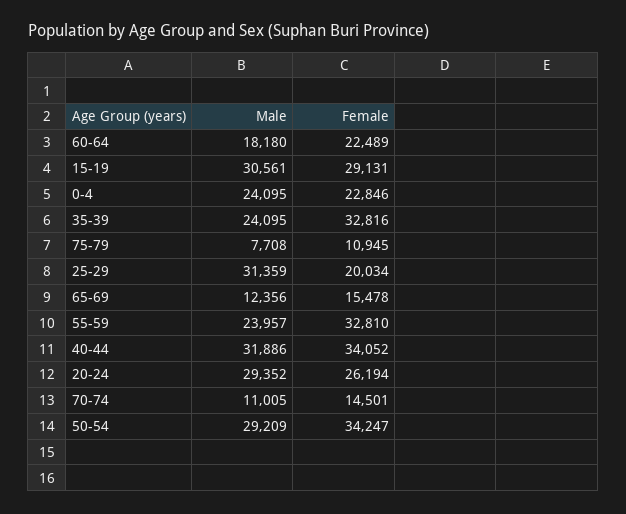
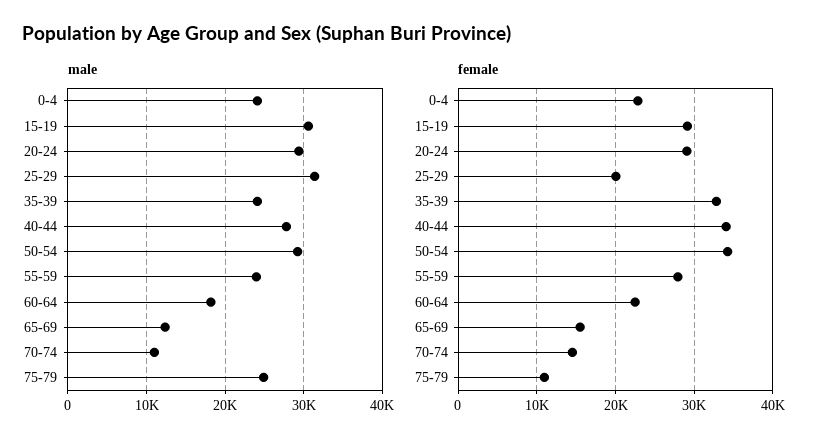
  {
    "Male": {
      "60-64": 18180,
      "15-19": 30561,
      "0-4": 24095,
      "35-39": 24095,
-     "75-79": 7708,
+     "75-79": 25000,
      "25-29": 31359,
      "65-69": 12356,
      "55-59": 23957,
-     "40-44": 31886,
+     "40-44": 28000,
      "20-24": 29352,
      "70-74": 11005,
      "50-54": 29209
    },
    "Female": {
      "60-64": 22489,
      "15-19": 29131,
      "0-4": 22846,
      "35-39": 32816,
      "75-79": 10945,
      "25-29": 20034,
      "65-69": 15478,
-     "55-59": 32810,
+     "55-59": 28000,
      "40-44": 34052,
-     "20-24": 26194,
+     "20-24": 29000,
      "70-74": 14501,
      "50-54": 34247
    }
  }

